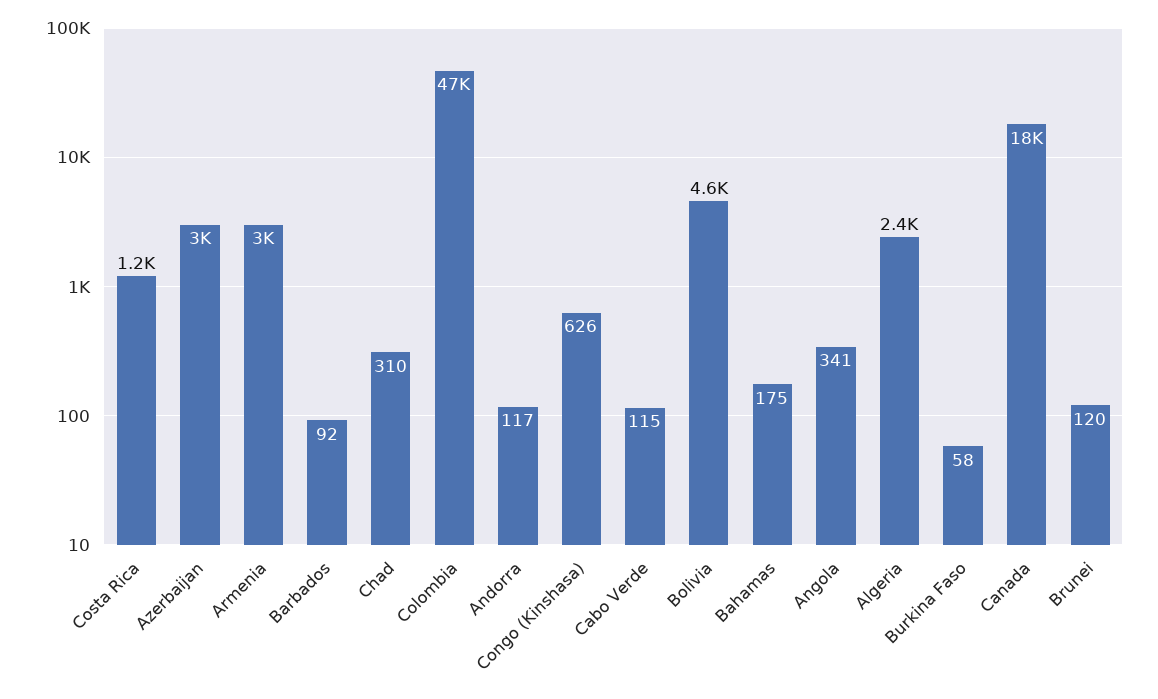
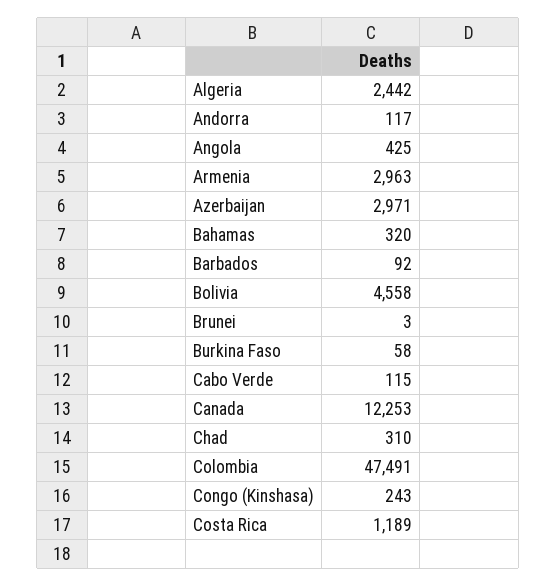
  {
    "Costa Rica": 1189,
    "Azerbaijan": 2971,
    "Armenia": 2963,
    "Barbados": 92,
    "Chad": 310,
    "Colombia": 47491,
    "Andorra": 117,
-   "Congo (Kinshasa)": 626,
+   "Congo (Kinshasa)": 243,
    "Cabo Verde": 115,
    "Bolivia": 4558,
-   "Bahamas": 175,
+   "Bahamas": 320,
-   "Angola": 341,
+   "Angola": 425,
    "Algeria": 2442,
    "Burkina Faso": 58,
-   "Canada": 18000,
+   "Canada": 12253,
-   "Brunei": 120
+   "Brunei": 3
  }

